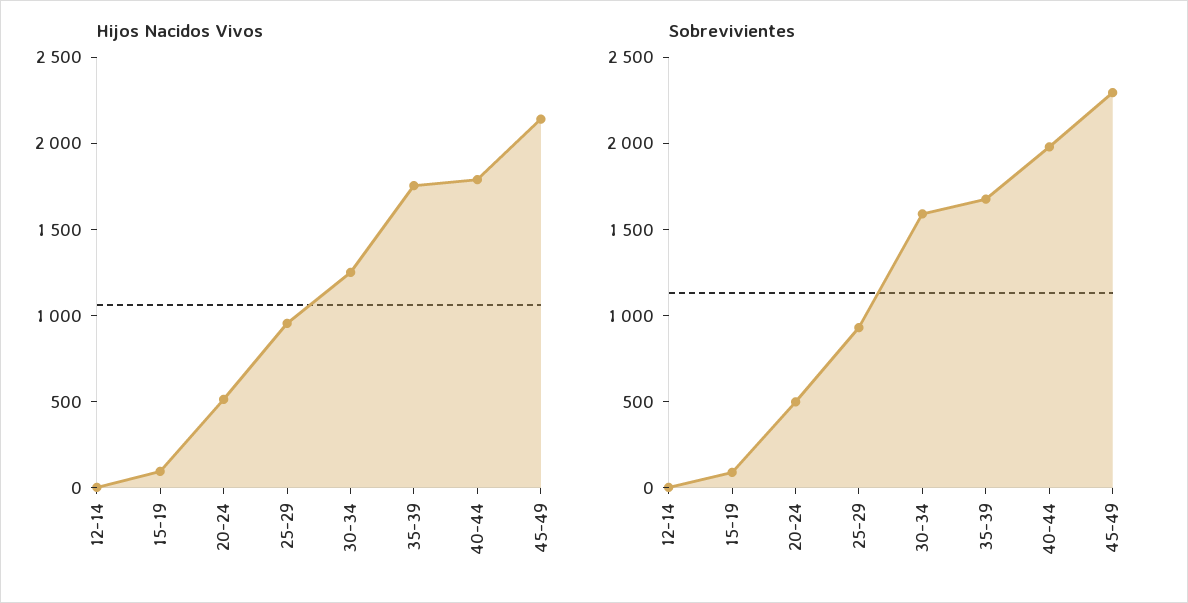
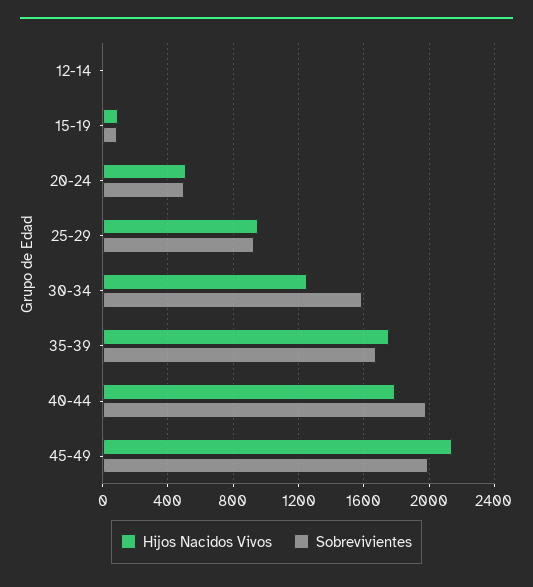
  {
    "Hijos Nacidos Vivos": {
      "12-14": 0,
      "15-19": 100,
      "20-24": 500,
      "25-29": 950,
      "30-34": 1250,
      "35-39": 1750,
      "40-44": 1800,
      "45-49": 2150
    },
    "Sobrevivientes": {
      "12-14": 0,
      "15-19": 100,
      "20-24": 500,
      "25-29": 950,
      "30-34": 1600,
      "35-39": 1700,
      "40-44": 2000,
-     "45-49": 2300
+     "45-49": 2000
    }
  }

